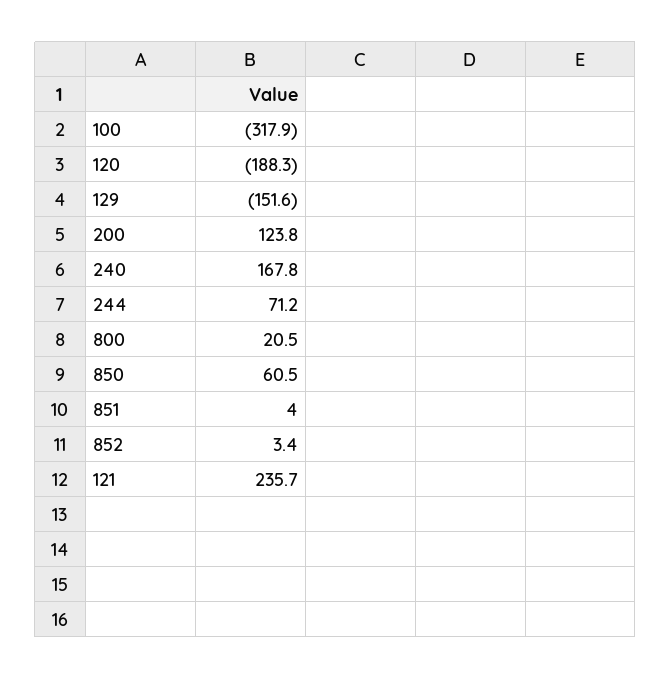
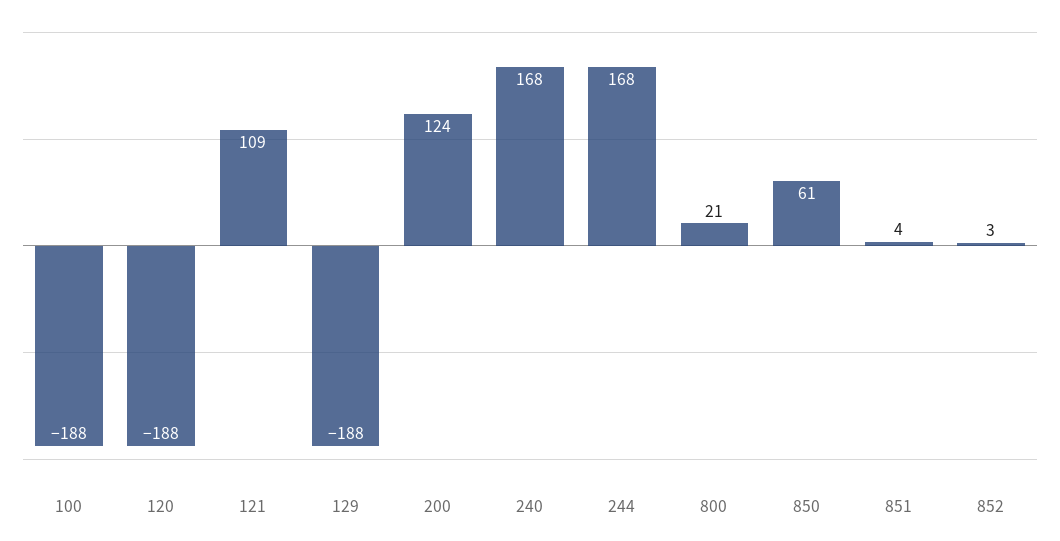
  {
-   "100": -317.9,
+   "100": -188,
    "120": -188.3,
-   "129": -151.6,
+   "129": -188,
    "200": 123.8,
    "240": 167.8,
-   "244": 71.2,
+   "244": 168,
    "800": 20.5,
    "850": 60.5,
    "851": 4,
    "852": 3.4,
-   "121": 235.7
+   "121": 109
  }

